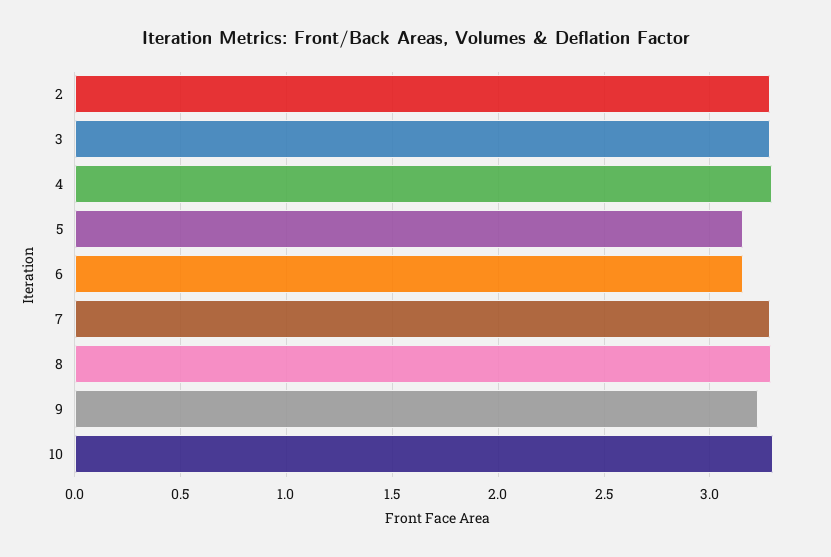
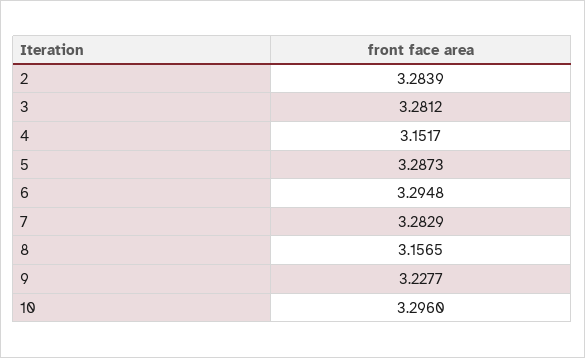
  {
    "2": 3.2839,
    "3": 3.2812,
-   "4": 3.3,
+   "4": 3.1517,
-   "5": 3.15,
+   "5": 3.2873,
-   "6": 3.15,
+   "6": 3.2948,
    "7": 3.2829,
-   "8": 3.3,
+   "8": 3.1565,
    "9": 3.2277,
    "10": 3.296
  }

